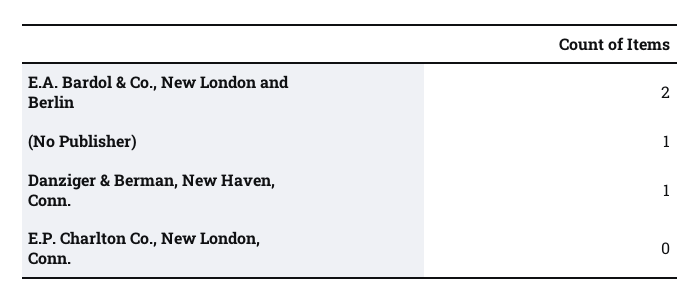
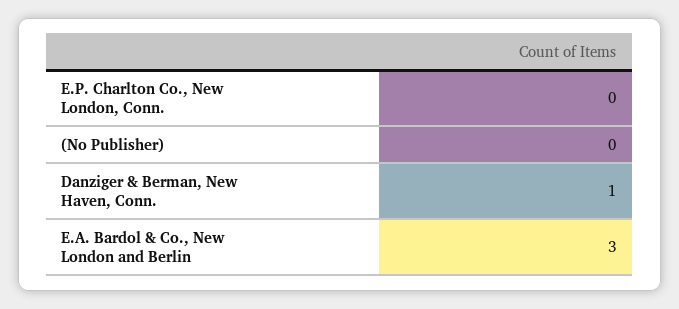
  {
-   "E.A. Bardol & Co., New London and Berlin": 2,
+   "E.A. Bardol & Co., New London and Berlin": 3,
-   "(No Publisher)": 1,
+   "(No Publisher)": 0,
    "Danziger & Berman, New Haven, Conn.": 1,
    "E.P. Charlton Co., New London, Conn.": 0
  }

